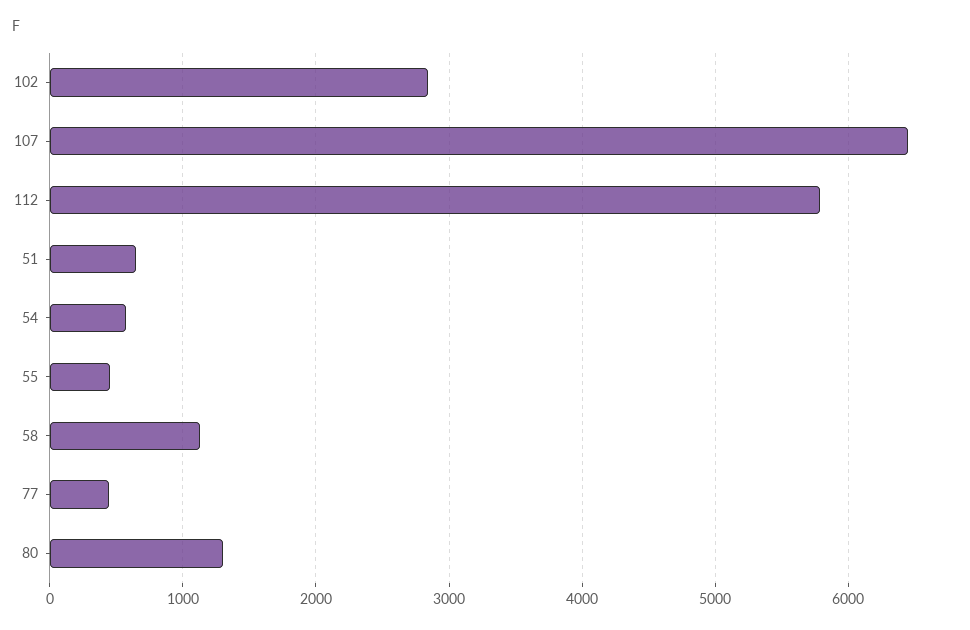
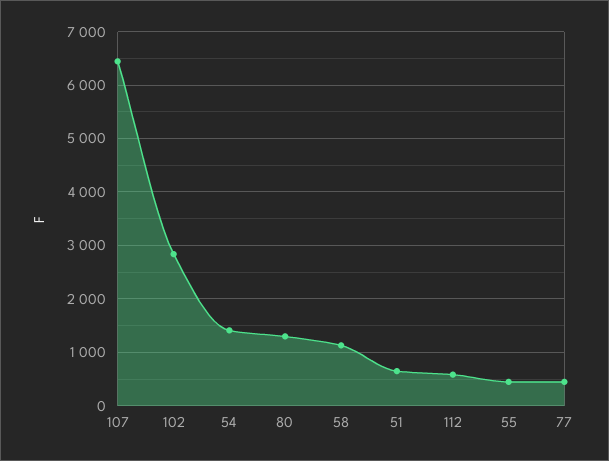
  {
    "102": 2800,
    "107": 6400,
-   "112": 5800,
+   "112": 600,
    "51": 700,
-   "54": 600,
+   "54": 1400,
    "55": 500,
    "58": 1100,
    "77": 400,
    "80": 1300
  }

